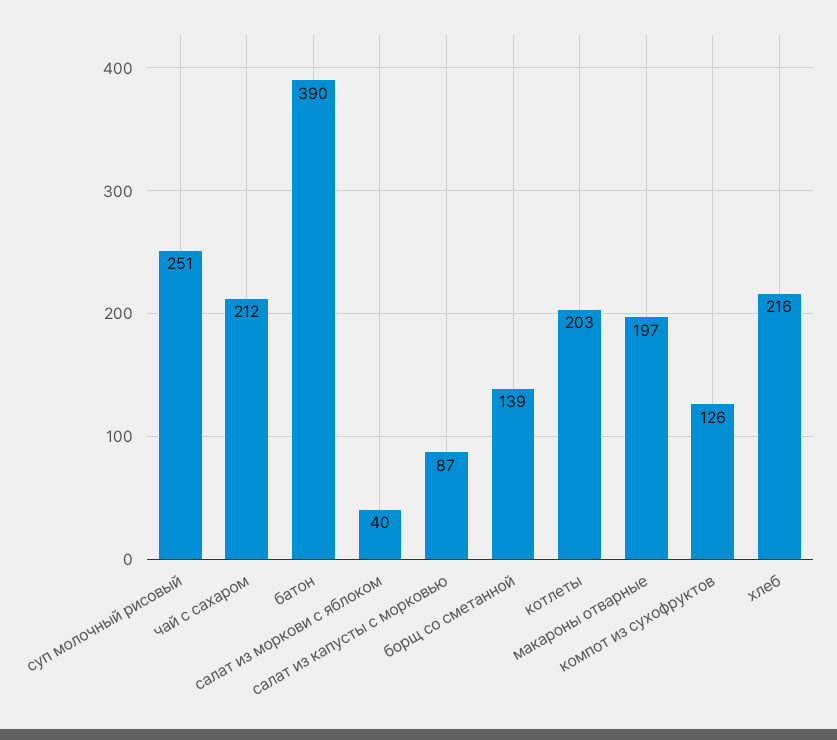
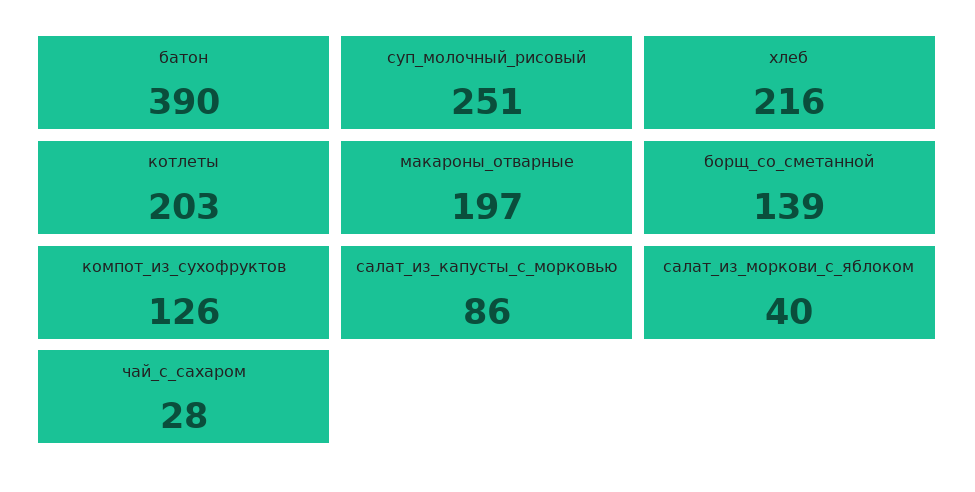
  {
    "суп молочный рисовый": 251,
-   "чай с сахаром": 212,
+   "чай с сахаром": 28,
    "батон": 390,
    "салат из моркови с яблоком": 40,
-   "салат из капусты с морковью": 87,
+   "салат из капусты с морковью": 86,
    "борщ со сметанной": 139,
    "котлеты": 203,
    "макароны отварные": 197,
    "компот из сухофруктов": 126,
    "хлеб": 216
  }

